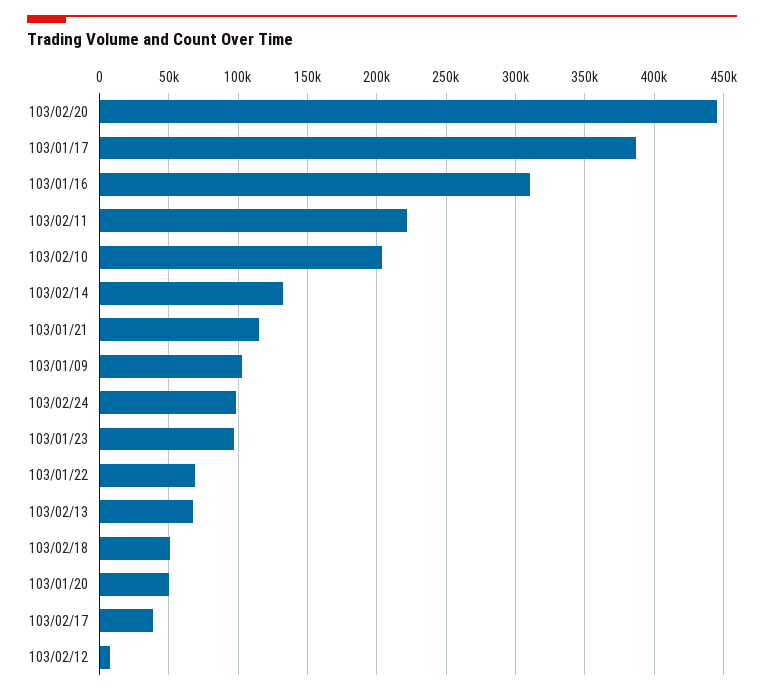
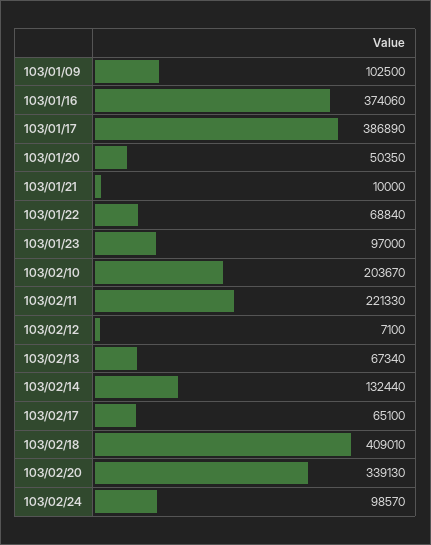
  {
-   "103/02/20": 445000,
+   "103/02/20": 339130,
    "103/01/17": 386890,
-   "103/01/16": 310000,
+   "103/01/16": 374060,
    "103/02/11": 221330,
    "103/02/10": 203670,
    "103/02/14": 132440,
-   "103/01/21": 115000,
+   "103/01/21": 10000,
    "103/01/09": 102500,
    "103/02/24": 98570,
    "103/01/23": 97000,
    "103/01/22": 68840,
    "103/02/13": 67340,
-   "103/02/18": 50000,
+   "103/02/18": 409010,
    "103/01/20": 50350,
-   "103/02/17": 40000,
+   "103/02/17": 65100,
    "103/02/12": 7100
  }

